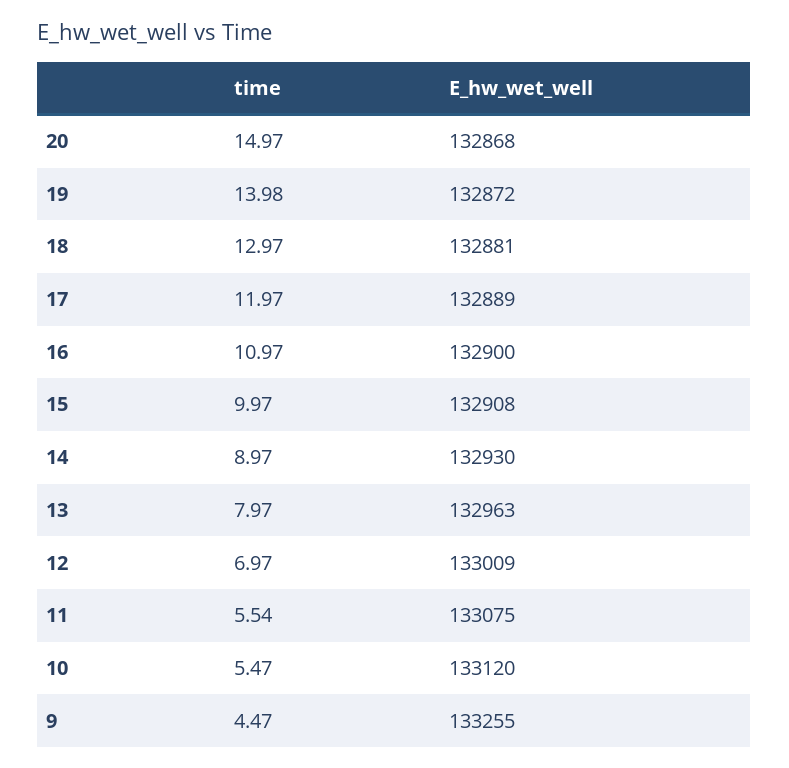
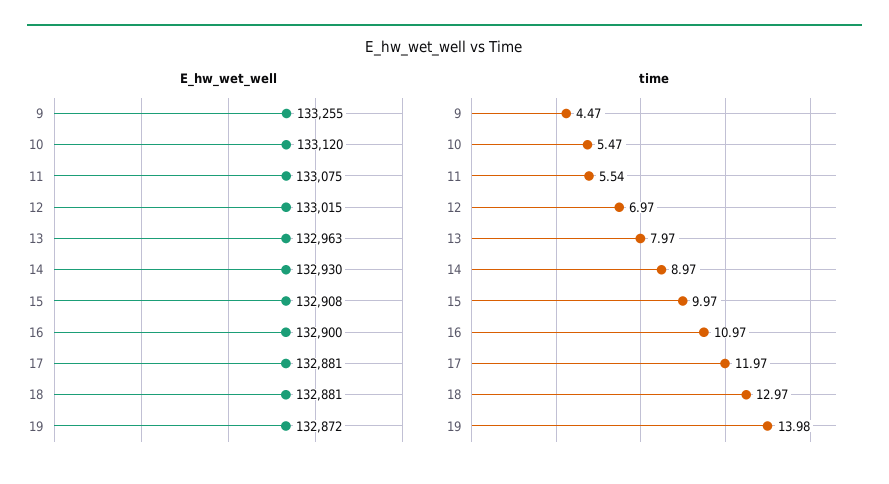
  {
    "time": {
-     "20": 14.97,
      "19": 13.98,
      "18": 12.97,
      "17": 11.97,
      "16": 10.97,
      "15": 9.97,
      "14": 8.97,
      "13": 7.97,
      "12": 6.97,
      "11": 5.54,
      "10": 5.47,
      "9": 4.47
    },
    "E_hw_wet_well": {
-     "20": 132868,
      "19": 132872,
      "18": 132881,
-     "17": 132889,
+     "17": 132881,
      "16": 132900,
      "15": 132908,
      "14": 132930,
      "13": 132963,
-     "12": 133009,
+     "12": 133015,
      "11": 133075,
      "10": 133120,
      "9": 133255
    }
  }

